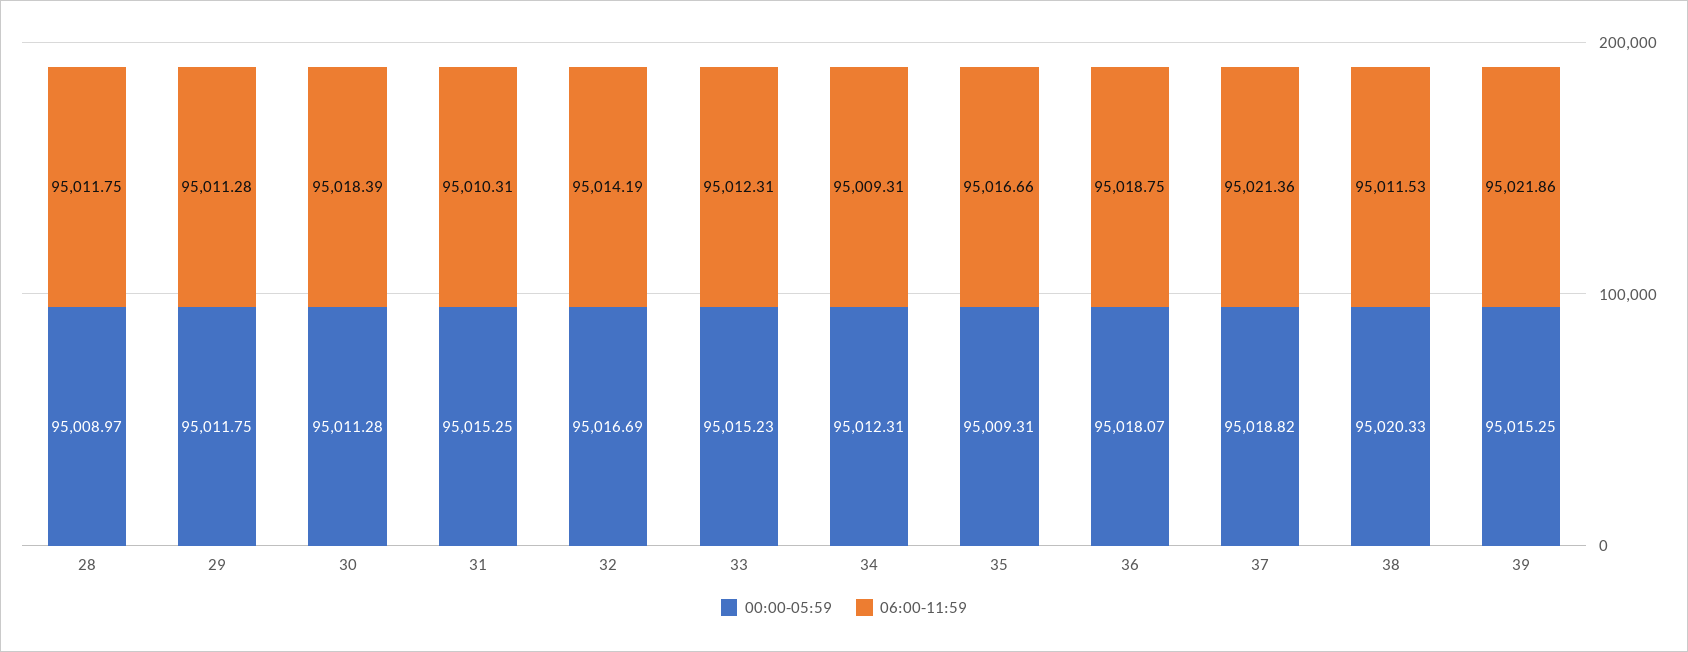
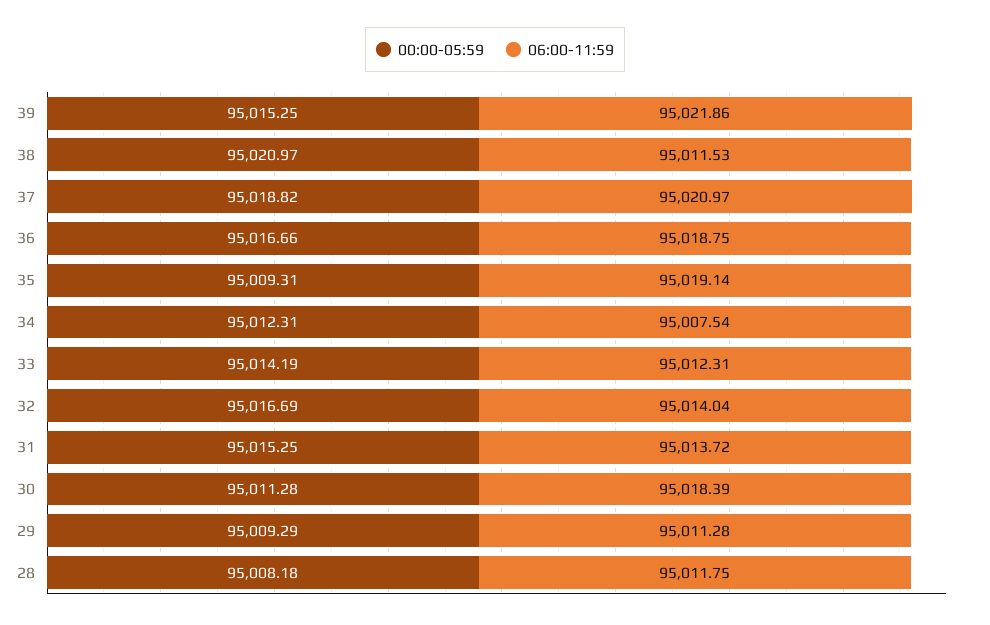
  {
    "00:00-05:59": {
-     "28": 95008.97,
+     "28": 95008.18,
-     "29": 95011.75,
+     "29": 95009.29,
      "30": 95011.28,
      "31": 95015.25,
      "32": 95016.69,
-     "33": 95015.23,
+     "33": 95014.19,
      "34": 95012.31,
      "35": 95009.31,
-     "36": 95018.07,
+     "36": 95016.66,
      "37": 95018.82,
-     "38": 95020.33,
+     "38": 95020.97,
      "39": 95015.25
    },
    "06:00-11:59": {
      "28": 95011.75,
      "29": 95011.28,
      "30": 95018.39,
-     "31": 95010.31,
+     "31": 95013.72,
-     "32": 95014.19,
+     "32": 95014.04,
      "33": 95012.31,
-     "34": 95009.31,
+     "34": 95007.54,
-     "35": 95016.66,
+     "35": 95019.14,
      "36": 95018.75,
-     "37": 95021.36,
+     "37": 95020.97,
      "38": 95011.53,
      "39": 95021.86
    }
  }

